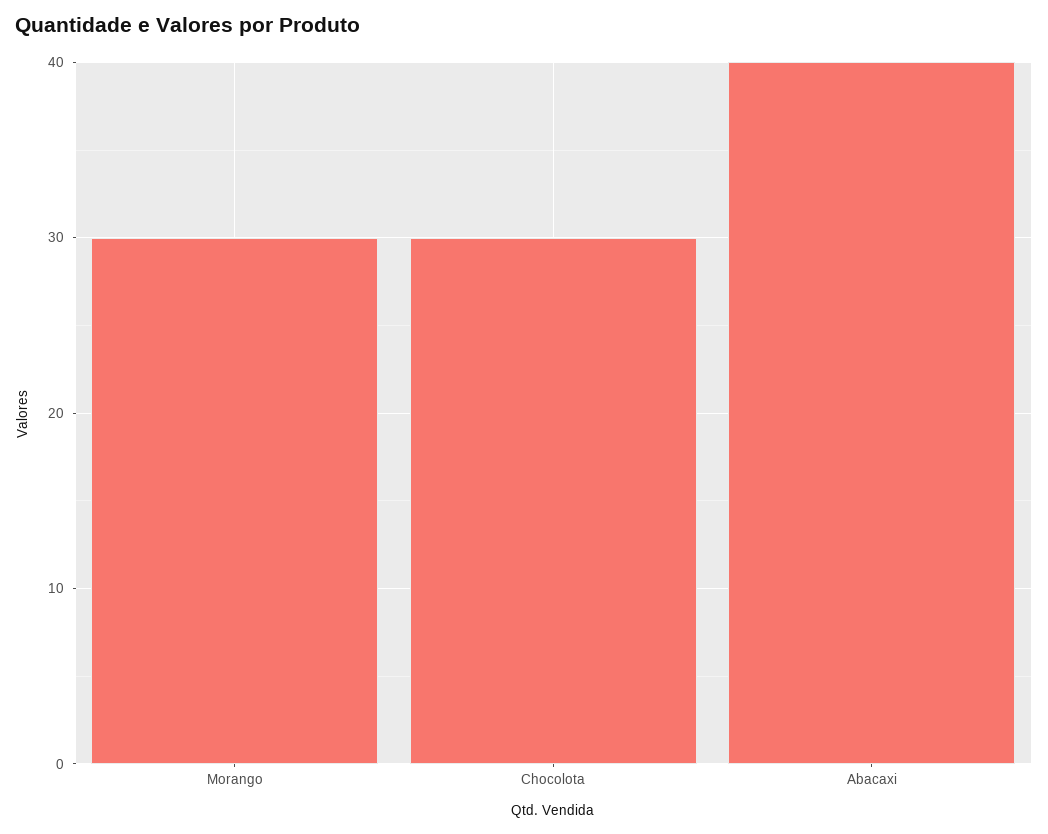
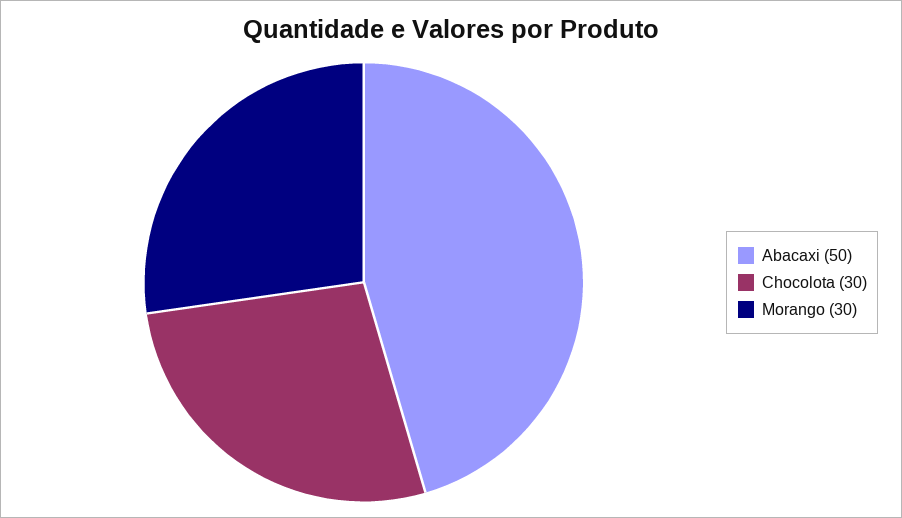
  {
    "Morango": 30,
    "Chocolota": 30,
-   "Abacaxi": 40
+   "Abacaxi": 50
  }

